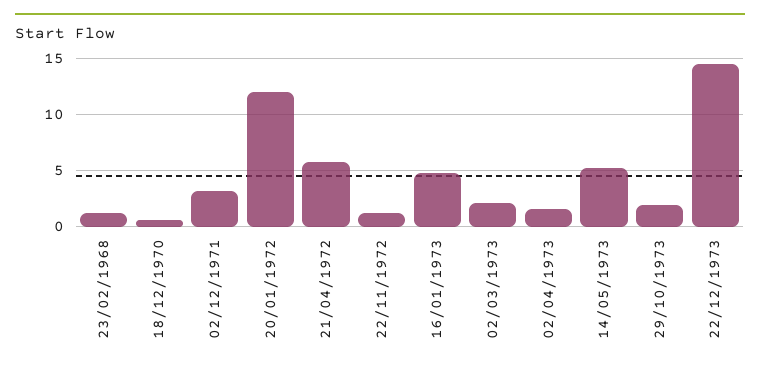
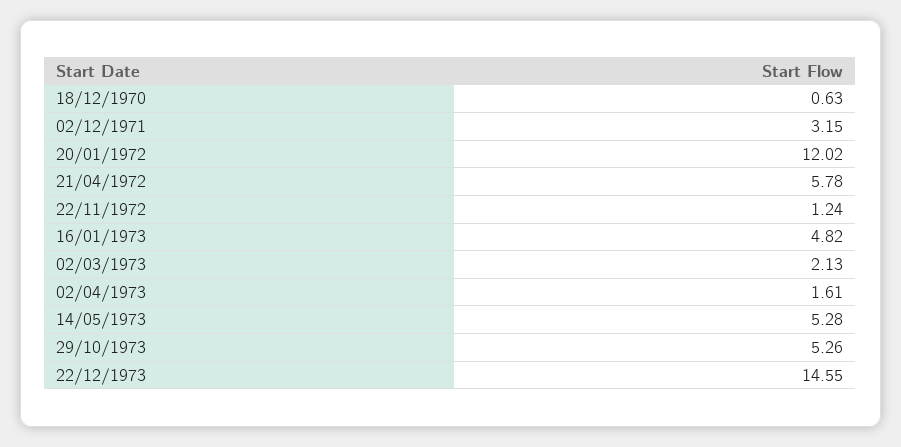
  {
-   "23/02/1968": 1,
    "18/12/1970": 0.63,
    "02/12/1971": 3.15,
    "20/01/1972": 12.02,
    "21/04/1972": 5.78,
    "22/11/1972": 1.24,
    "16/01/1973": 4.82,
    "02/03/1973": 2.13,
    "02/04/1973": 1.61,
    "14/05/1973": 5.28,
-   "29/10/1973": 2,
+   "29/10/1973": 5.26,
    "22/12/1973": 14.55
  }

